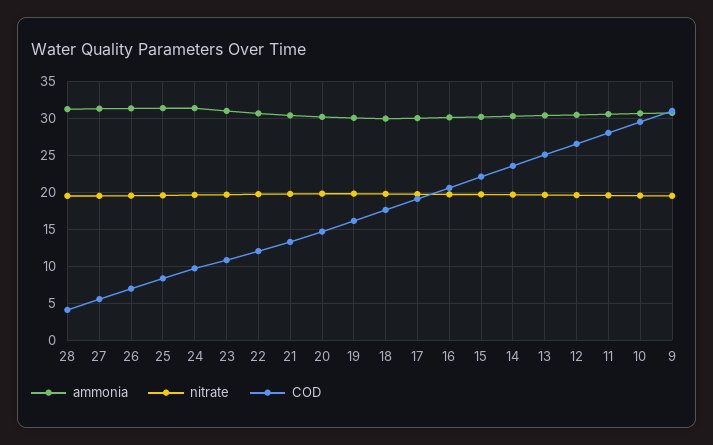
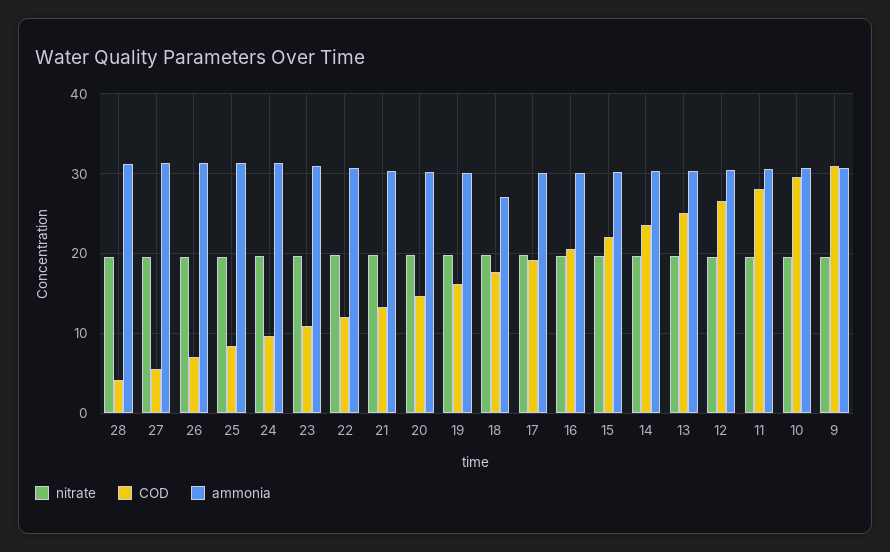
  {
    "ammonia": {
      "28": 31,
      "27": 31,
      "26": 31,
      "25": 31,
      "24": 31,
      "23": 31,
      "22": 31,
      "21": 30,
      "20": 30,
      "19": 30,
-     "18": 30,
+     "18": 27,
      "17": 30,
      "16": 30,
      "15": 30,
      "14": 30,
      "13": 30,
      "12": 30,
      "11": 31,
      "10": 31,
      "9": 31
    },
    "nitrate": {
      "28": 20,
      "27": 20,
      "26": 20,
      "25": 20,
      "24": 20,
      "23": 20,
      "22": 20,
      "21": 20,
      "20": 20,
      "19": 20,
      "18": 20,
      "17": 20,
      "16": 20,
      "15": 20,
      "14": 20,
      "13": 20,
      "12": 20,
      "11": 20,
      "10": 20,
      "9": 20
    },
    "COD": {
      "28": 4,
      "27": 6,
      "26": 7,
      "25": 8,
      "24": 10,
      "23": 11,
      "22": 12,
      "21": 13,
      "20": 15,
      "19": 16,
      "18": 18,
      "17": 19,
      "16": 21,
      "15": 22,
      "14": 24,
      "13": 25,
      "12": 27,
      "11": 28,
      "10": 30,
      "9": 31
    }
  }

